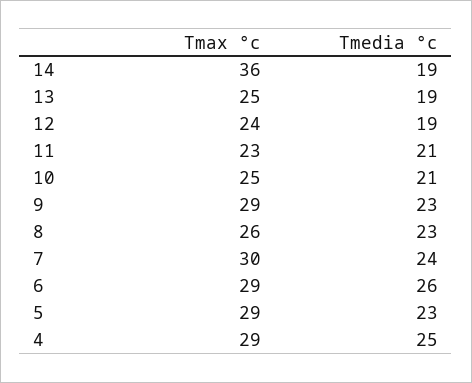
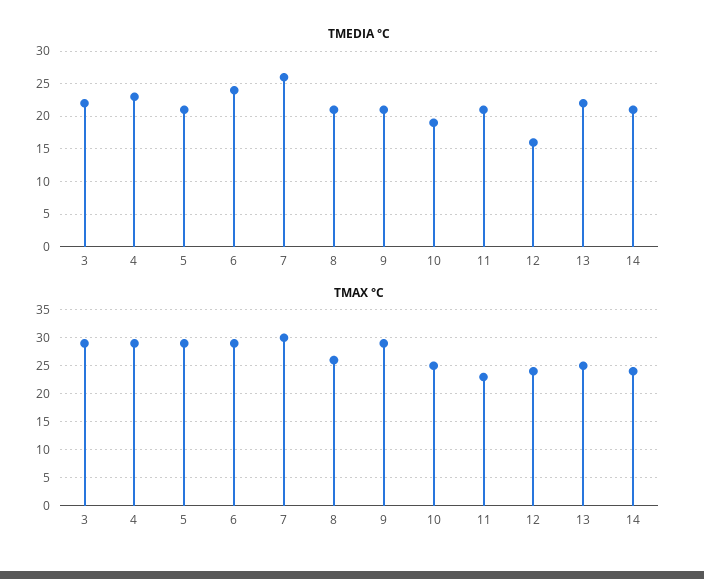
  {
    "Tmax °c": {
-     "14": 36,
+     "14": 25,
      "13": 25,
      "12": 24,
      "11": 23,
      "10": 25,
      "9": 29,
      "8": 26,
      "7": 30,
      "6": 29,
      "5": 29,
-     "4": 29
+     "4": 29,
+     "3": 30
    },
    "Tmedia °c": {
-     "14": 19,
+     "14": 21,
-     "13": 19,
+     "13": 22,
-     "12": 19,
+     "12": 16,
      "11": 21,
-     "10": 21,
+     "10": 19,
-     "9": 23,
+     "9": 21,
-     "8": 23,
+     "8": 21,
-     "7": 24,
+     "7": 26,
-     "6": 26,
+     "6": 24,
-     "5": 23,
+     "5": 21,
-     "4": 25
+     "4": 23,
+     "3": 22
    }
  }

